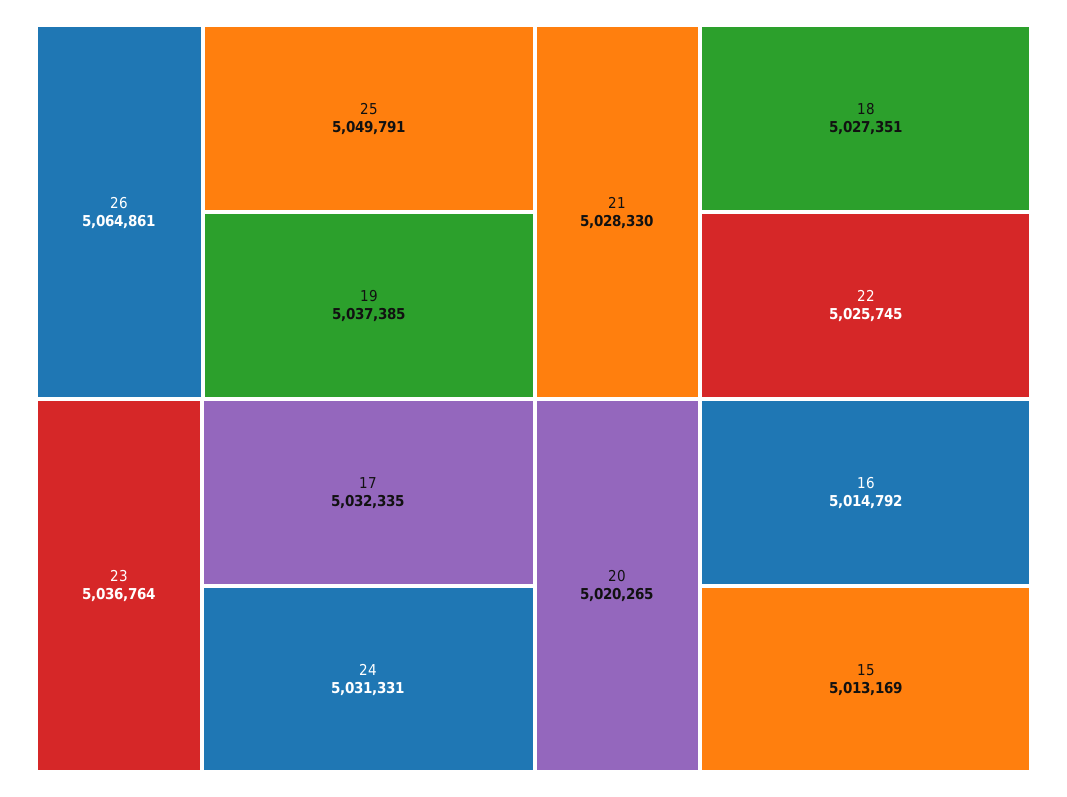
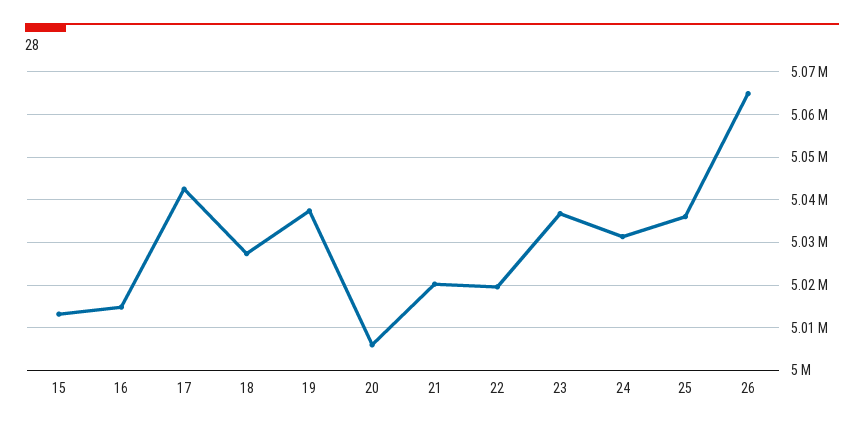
  {
    "26": 5064861,
-   "25": 5049791,
+   "25": 5036000,
    "19": 5037385,
    "23": 5036764,
-   "17": 5032335,
+   "17": 5042000,
    "24": 5031331,
-   "21": 5028330,
+   "21": 5020000,
    "18": 5027351,
-   "22": 5025745,
+   "22": 5020000,
-   "20": 5020265,
+   "20": 5006000,
    "16": 5014792,
    "15": 5013169
  }

